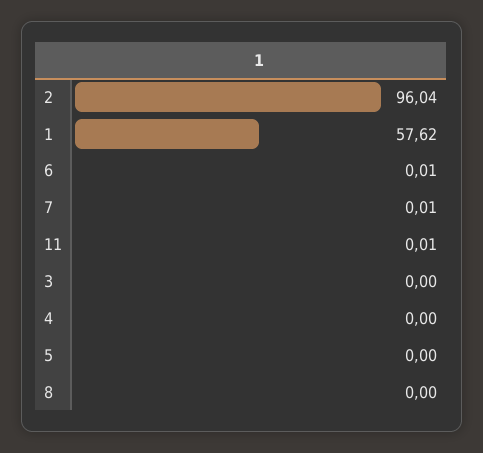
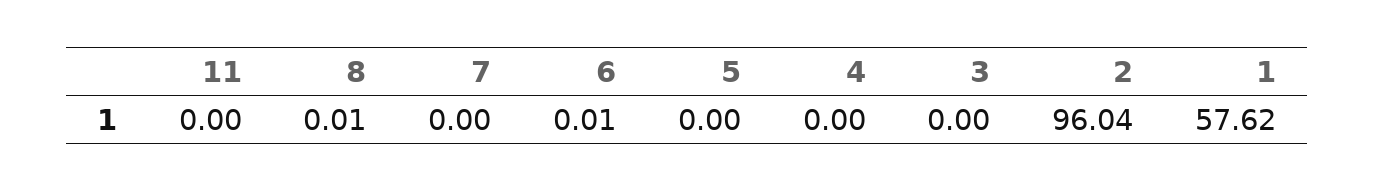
  {
    "2": 96.04,
    "1": 57.62,
    "6": 0.01,
-   "7": 0.01,
+   "7": 0,
-   "11": 0.01,
+   "11": 0,
    "3": 0,
    "4": 0,
    "5": 0,
-   "8": 0
+   "8": 0.01
  }

